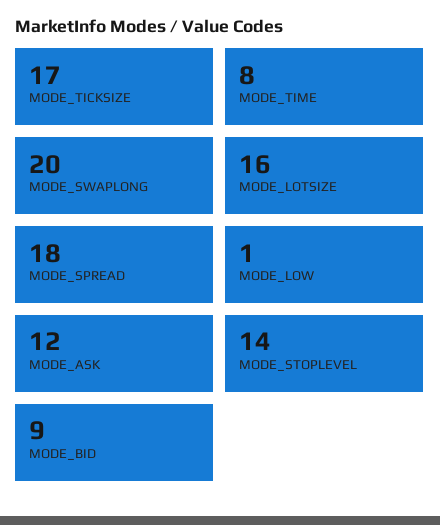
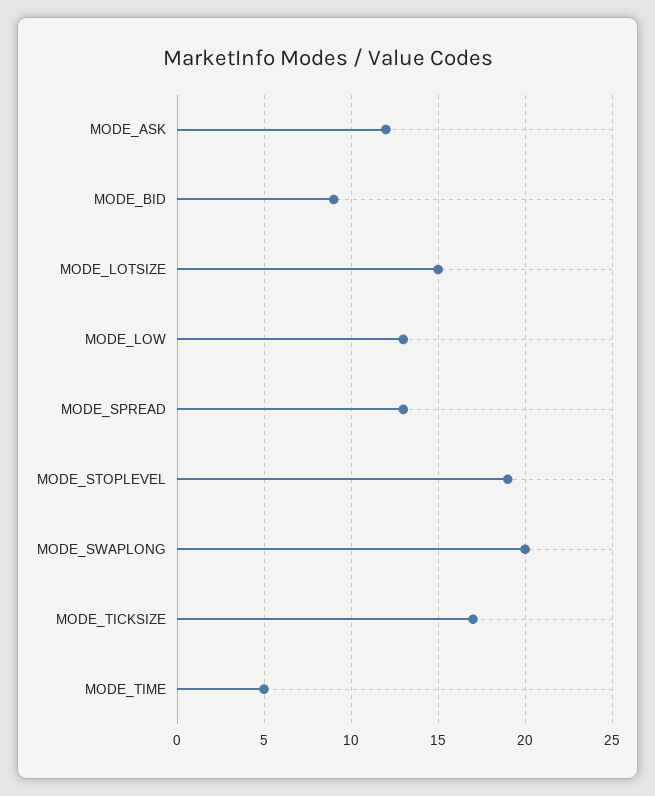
  {
    "MODE_TICKSIZE": 17,
-   "MODE_TIME": 8,
+   "MODE_TIME": 5,
    "MODE_SWAPLONG": 20,
-   "MODE_LOTSIZE": 16,
+   "MODE_LOTSIZE": 15,
-   "MODE_SPREAD": 18,
+   "MODE_SPREAD": 13,
-   "MODE_LOW": 1,
+   "MODE_LOW": 13,
    "MODE_ASK": 12,
-   "MODE_STOPLEVEL": 14,
+   "MODE_STOPLEVEL": 19,
    "MODE_BID": 9
  }

